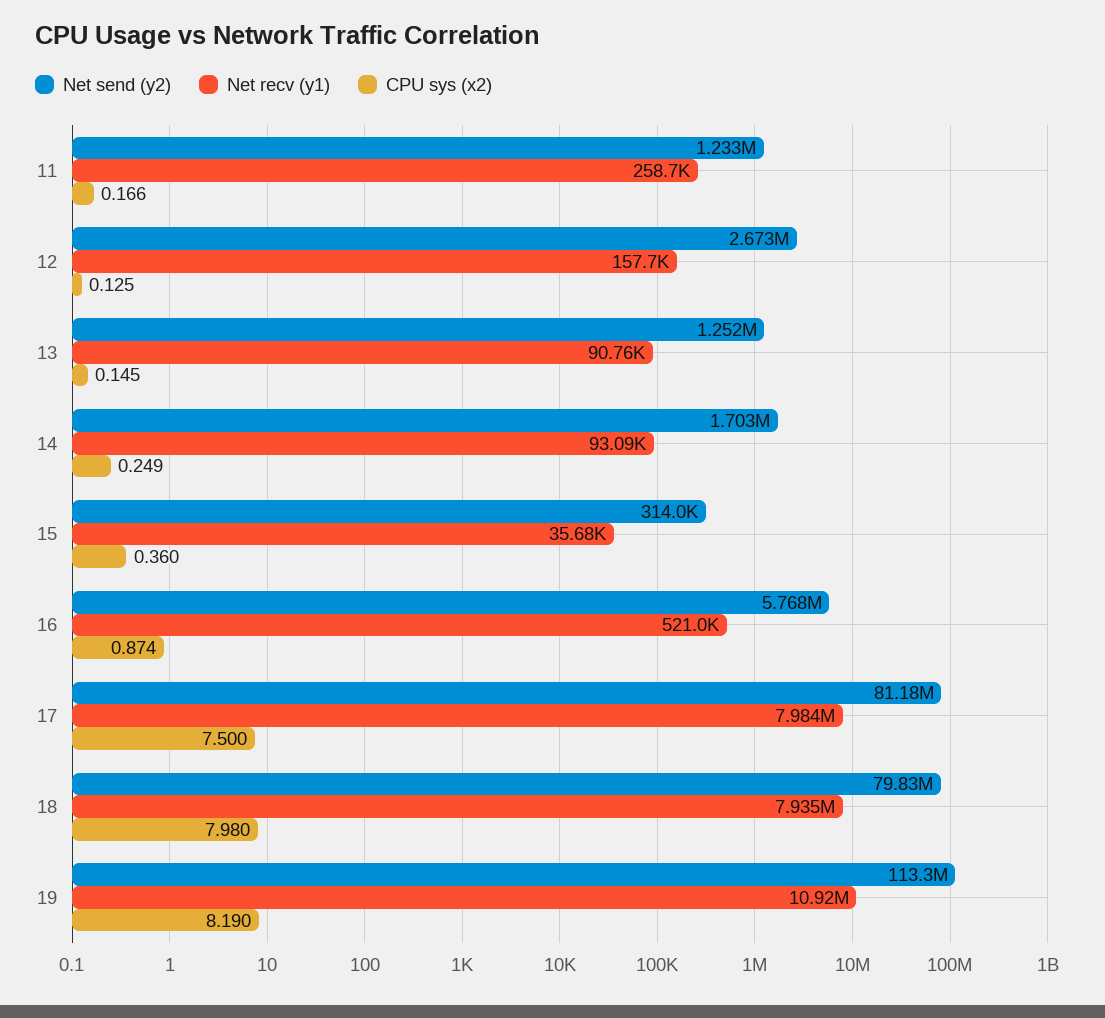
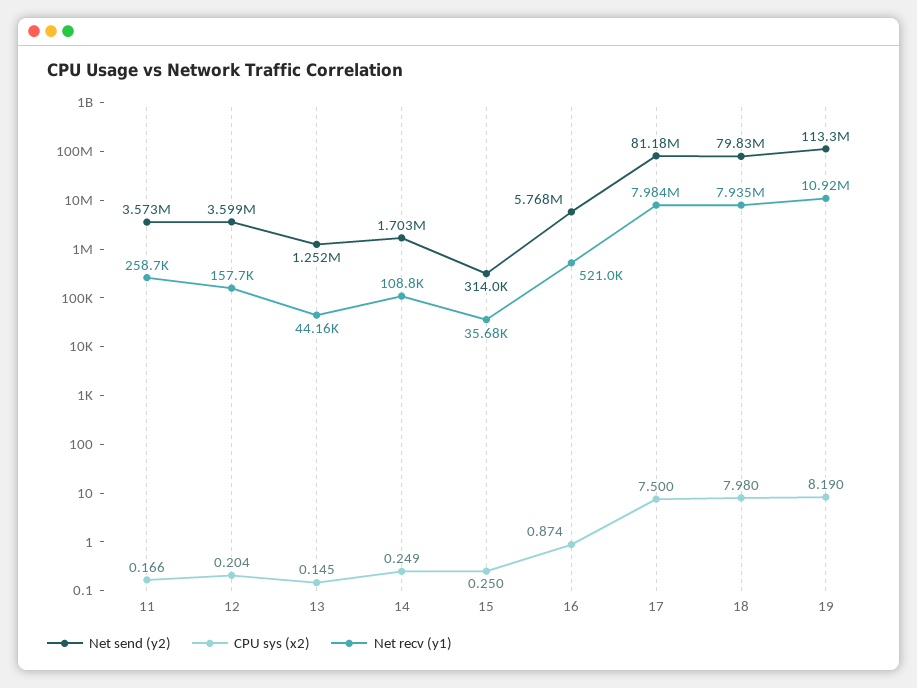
  {
    "Net send (y2)": {
-     "11": 1233000,
+     "11": 3573000,
-     "12": 2673000,
+     "12": 3599000,
      "13": 1252000,
      "14": 1703000,
      "15": 314000,
      "16": 5768000,
      "17": 81180000,
      "18": 79830000,
      "19": 113300000
    },
    "Net recv (y1)": {
      "11": 258700,
      "12": 157700,
-     "13": 90760,
+     "13": 44160,
-     "14": 93090,
+     "14": 108800,
      "15": 35680,
      "16": 521000,
      "17": 7984000,
      "18": 7935000,
      "19": 10920000
    },
    "CPU sys (x2)": {
      "11": 0.166,
-     "12": 0.125,
+     "12": 0.204,
      "13": 0.145,
      "14": 0.249,
-     "15": 0.36,
+     "15": 0.25,
      "16": 0.874,
      "17": 7.5,
      "18": 7.98,
      "19": 8.19
    }
  }

